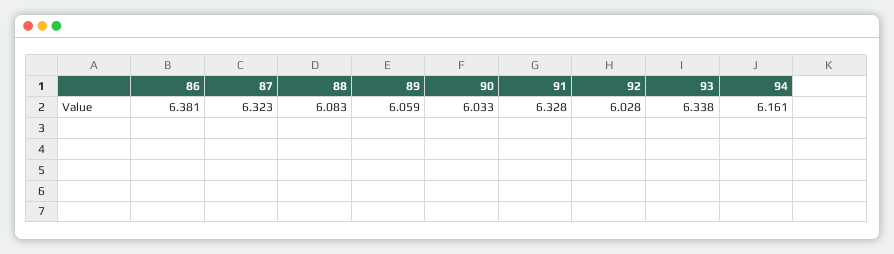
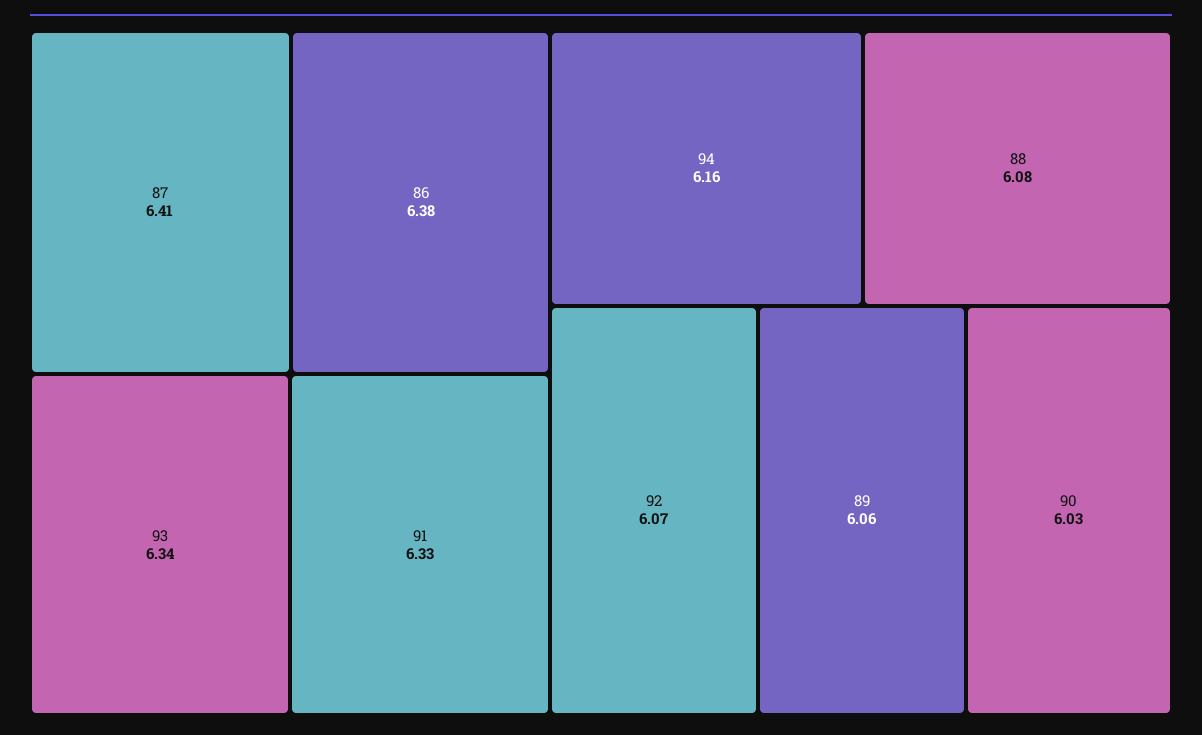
  {
    "86": 6.381,
-   "87": 6.323,
+   "87": 6.41,
    "88": 6.083,
    "89": 6.059,
    "90": 6.033,
    "91": 6.328,
-   "92": 6.028,
+   "92": 6.07,
    "93": 6.338,
    "94": 6.161
  }

